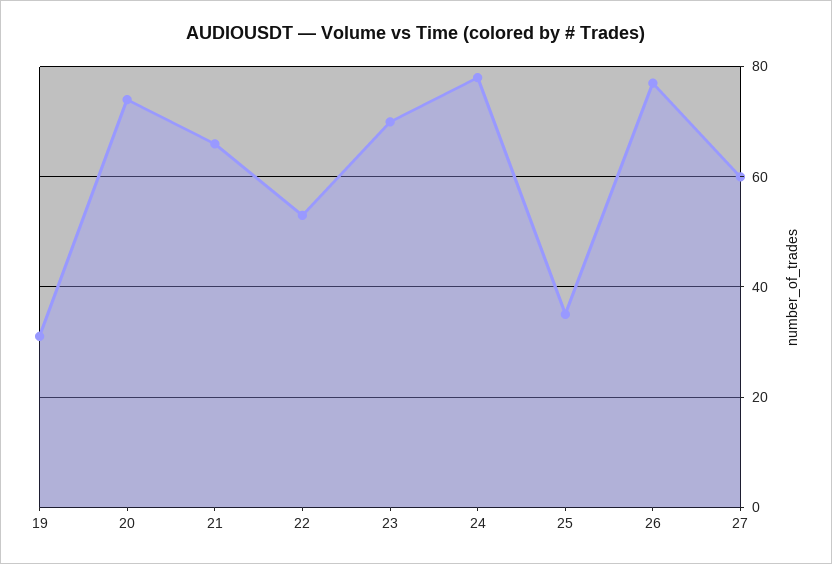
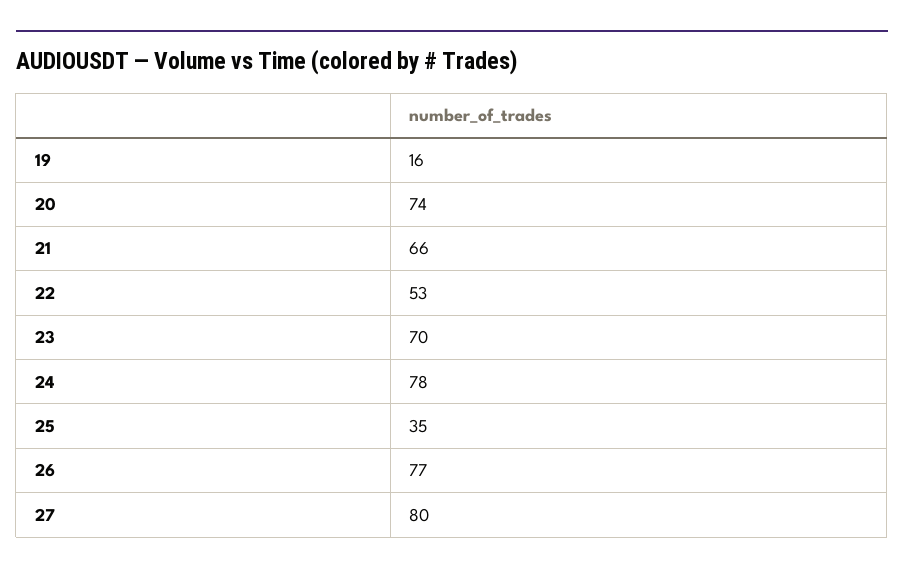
  {
-   "19": 30,
+   "19": 16,
    "20": 74,
    "21": 66,
    "22": 53,
    "23": 70,
    "24": 78,
    "25": 35,
    "26": 77,
-   "27": 60
+   "27": 80
  }

